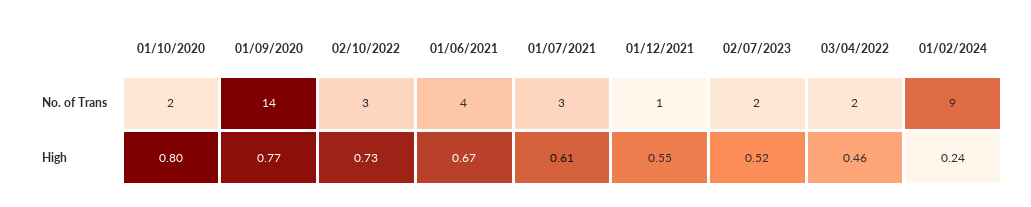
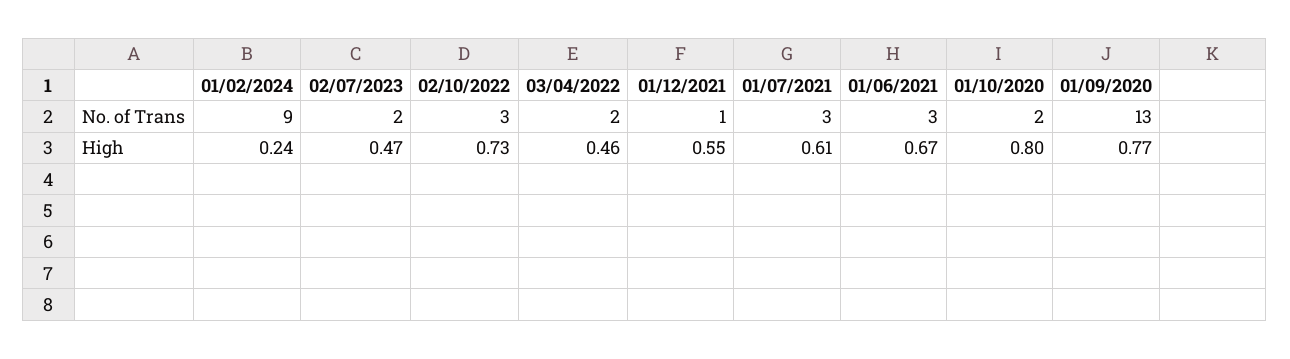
  {
    "01/10/2020": {
      "No. of Trans": 2,
      "High": 0.8
    },
    "01/09/2020": {
-     "No. of Trans": 14,
+     "No. of Trans": 13,
      "High": 0.77
    },
    "02/10/2022": {
      "No. of Trans": 3,
      "High": 0.73
    },
    "01/06/2021": {
-     "No. of Trans": 4,
+     "No. of Trans": 3,
      "High": 0.67
    },
    "01/07/2021": {
      "No. of Trans": 3,
      "High": 0.61
    },
    "01/12/2021": {
      "No. of Trans": 1,
      "High": 0.55
    },
    "02/07/2023": {
      "No. of Trans": 2,
-     "High": 0.52
+     "High": 0.47
    },
    "03/04/2022": {
      "No. of Trans": 2,
      "High": 0.46
    },
    "01/02/2024": {
      "No. of Trans": 9,
      "High": 0.24
    }
  }

